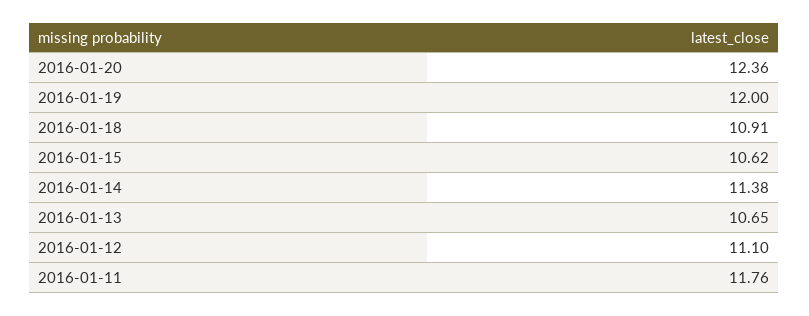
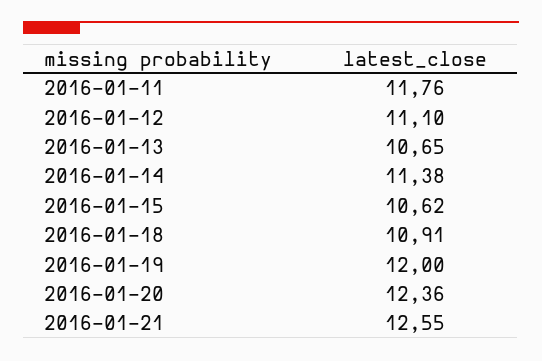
  {
    "2016-01-20": 12.36,
    "2016-01-19": 12,
    "2016-01-18": 10.91,
    "2016-01-15": 10.62,
    "2016-01-14": 11.38,
    "2016-01-13": 10.65,
    "2016-01-12": 11.1,
-   "2016-01-11": 11.76
+   "2016-01-11": 11.76,
+   "2016-01-21": 12.55
  }

